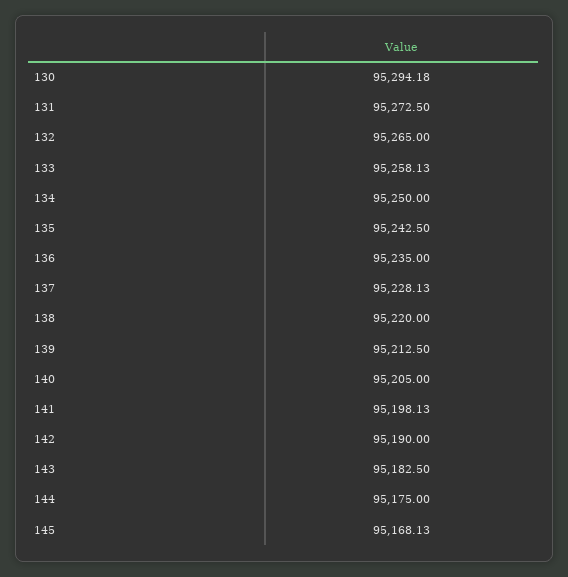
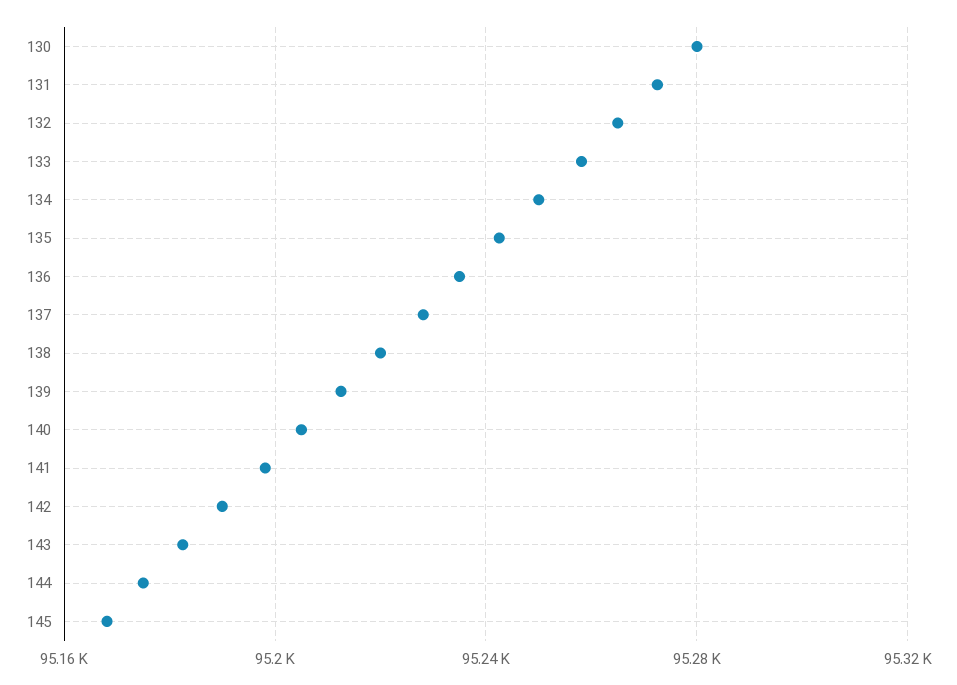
  {
-   "130": 95294.18,
+   "130": 95280,
    "131": 95272.5,
    "132": 95265,
    "133": 95258.13,
    "134": 95250,
    "135": 95242.5,
    "136": 95235,
    "137": 95228.13,
    "138": 95220,
    "139": 95212.5,
    "140": 95205,
    "141": 95198.13,
    "142": 95190,
    "143": 95182.5,
    "144": 95175,
    "145": 95168.13
  }

